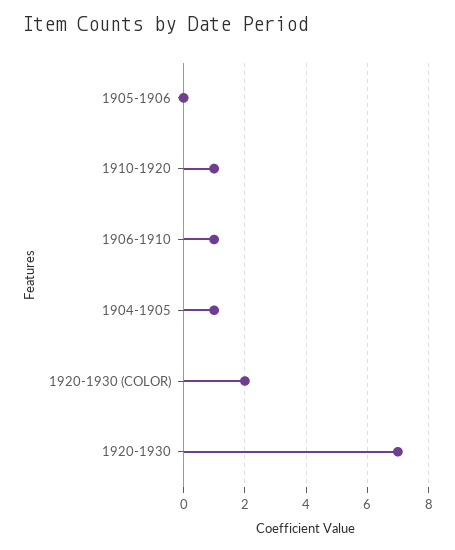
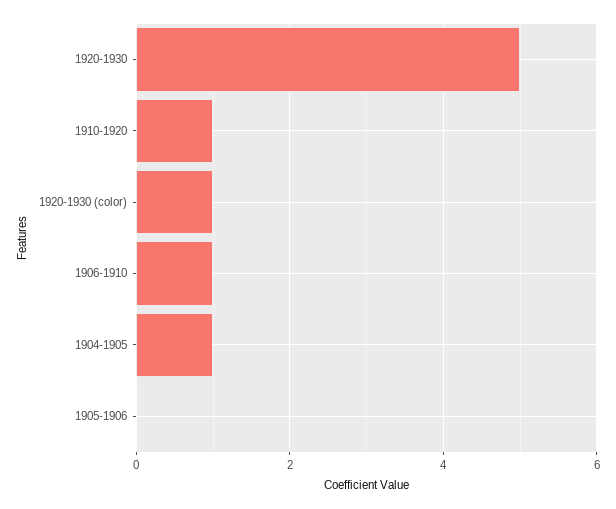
  {
    "1905-1906": 0,
    "1910-1920": 1,
    "1906-1910": 1,
    "1904-1905": 1,
-   "1920-1930 (COLOR)": 2,
+   "1920-1930 (COLOR)": 1,
-   "1920-1930": 7
+   "1920-1930": 5
  }

